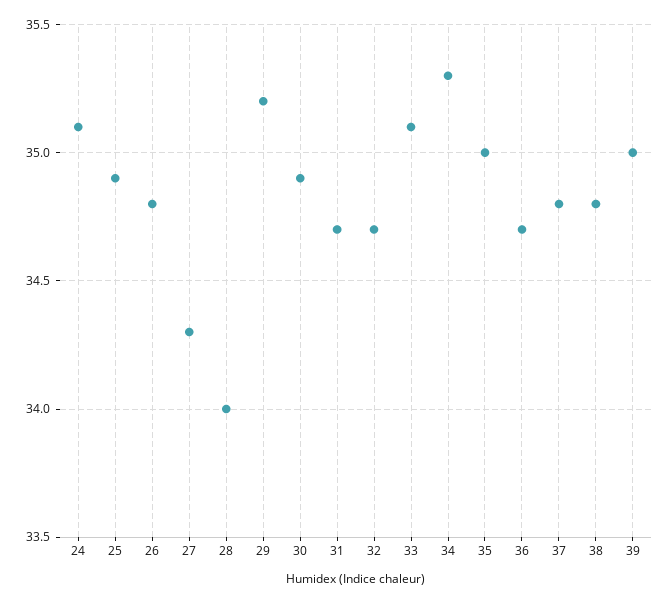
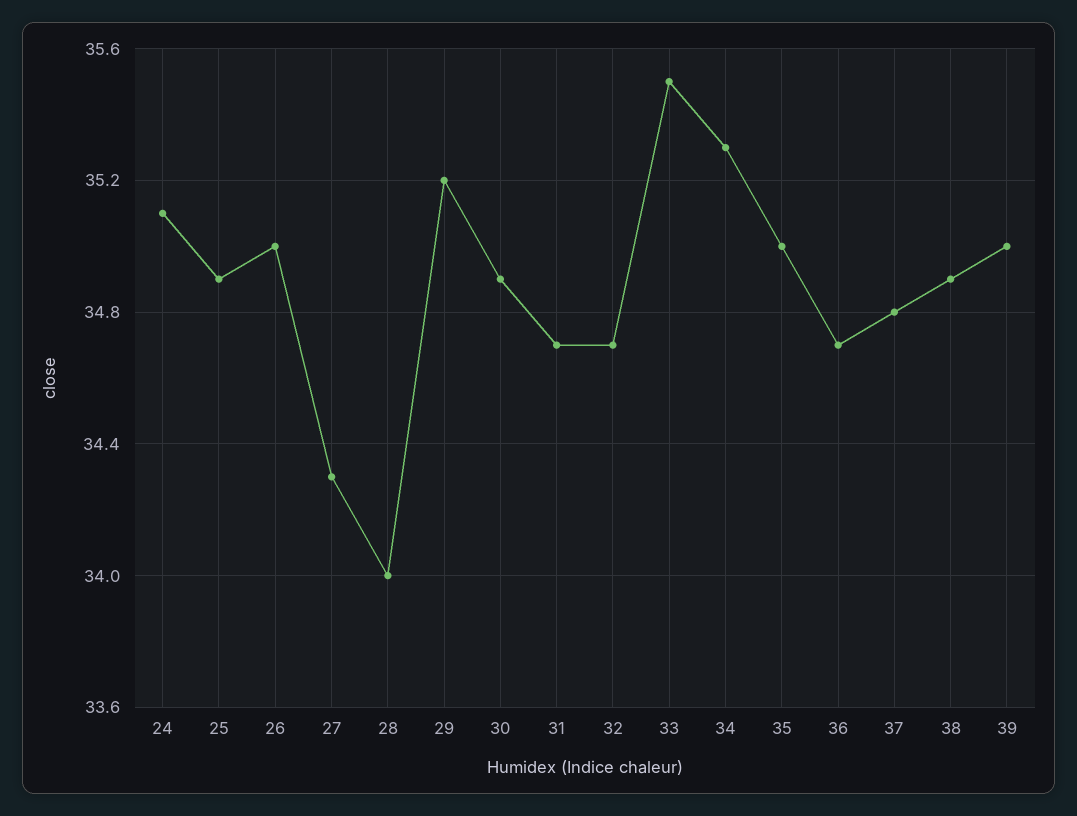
  {
    "24": 35.1,
    "25": 34.9,
-   "26": 34.8,
+   "26": 35,
    "27": 34.3,
    "28": 34,
    "29": 35.2,
    "30": 34.9,
    "31": 34.7,
    "32": 34.7,
-   "33": 35.1,
+   "33": 35.5,
    "34": 35.3,
    "35": 35,
    "36": 34.7,
    "37": 34.8,
-   "38": 34.8,
+   "38": 34.9,
    "39": 35
  }

